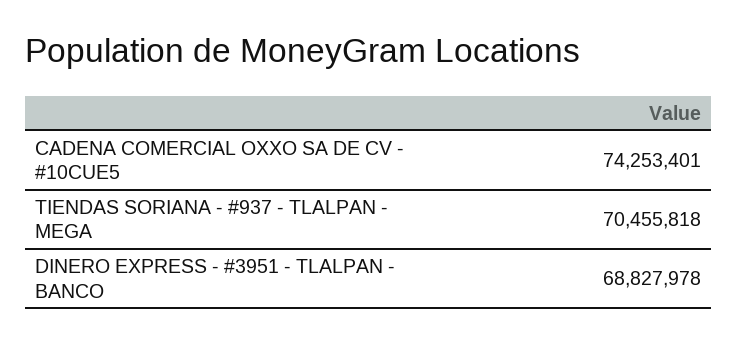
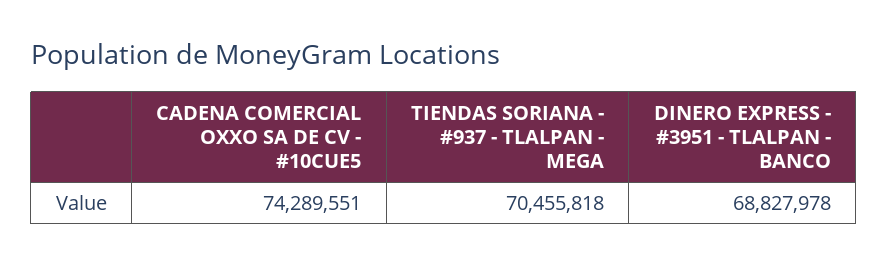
  {
-   "CADENA COMERCIAL OXXO SA DE CV - #10CUE5": 74253401,
+   "CADENA COMERCIAL OXXO SA DE CV - #10CUE5": 74289551,
    "TIENDAS SORIANA - #937 - TLALPAN - MEGA": 70455818,
    "DINERO EXPRESS - #3951 - TLALPAN - BANCO": 68827978
  }

